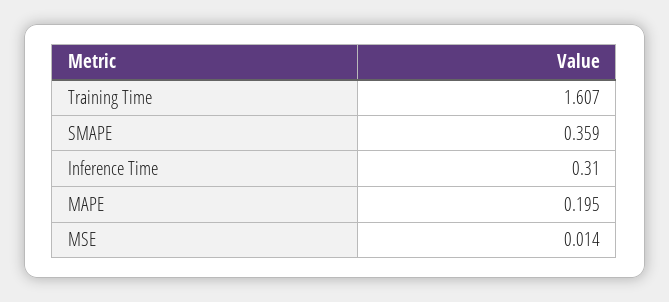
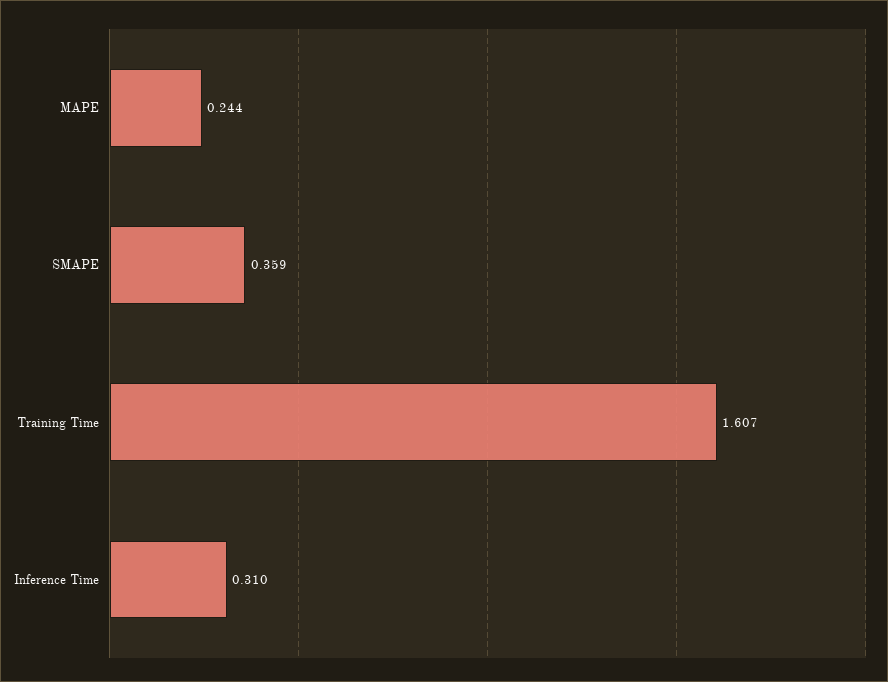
  {
    "Training Time": 1.607,
    "SMAPE": 0.359,
    "Inference Time": 0.31,
-   "MAPE": 0.195,
+   "MAPE": 0.244
-   "MSE": 0.014
  }

